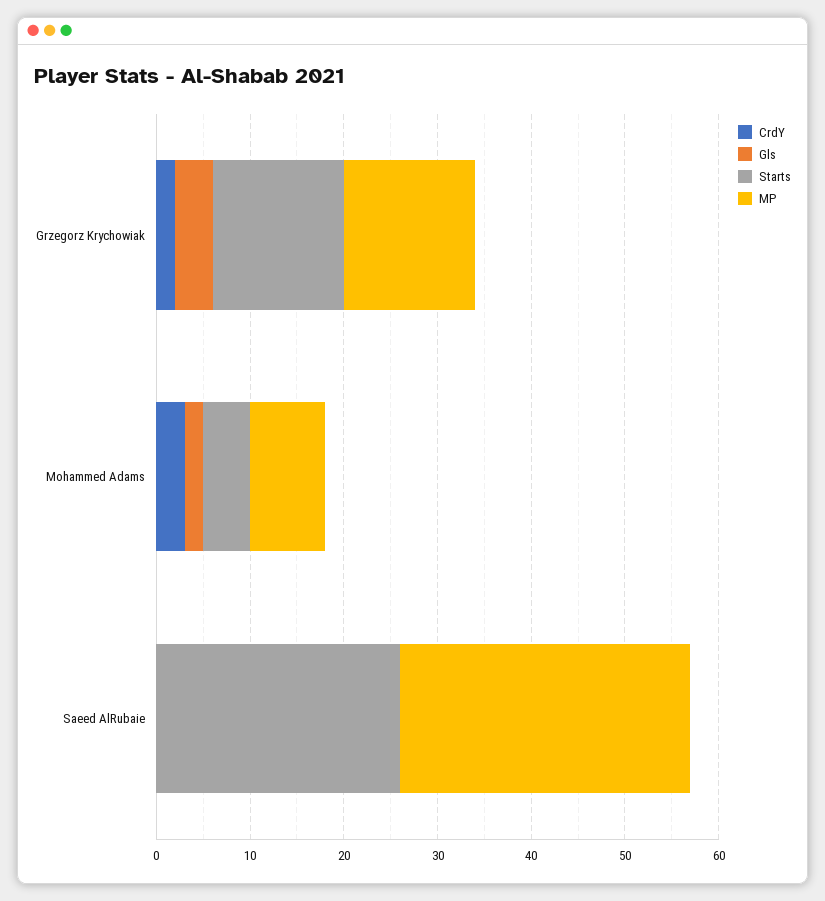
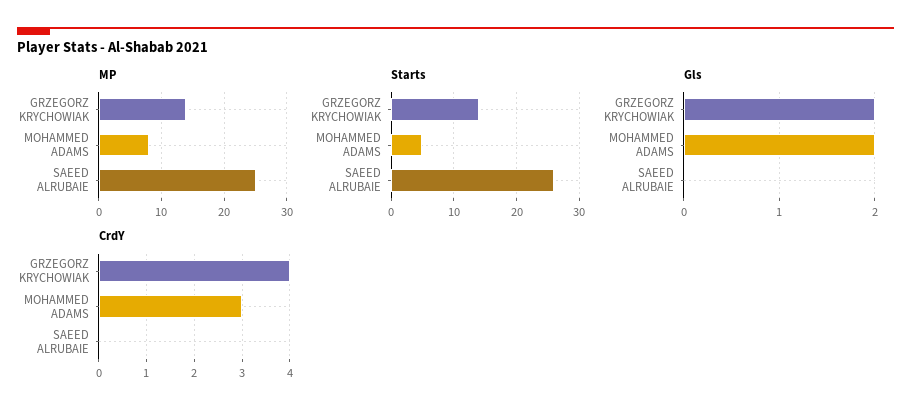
  {
    "CrdY": {
-     "Grzegorz Krychowiak": 2,
+     "Grzegorz Krychowiak": 4,
      "Mohammed Adams": 3,
      "Saeed AlRubaie": 0
    },
    "Gls": {
-     "Grzegorz Krychowiak": 4,
+     "Grzegorz Krychowiak": 2,
      "Mohammed Adams": 2,
      "Saeed AlRubaie": 0
    },
    "Starts": {
      "Grzegorz Krychowiak": 14,
      "Mohammed Adams": 5,
      "Saeed AlRubaie": 26
    },
    "MP": {
      "Grzegorz Krychowiak": 14,
      "Mohammed Adams": 8,
-     "Saeed AlRubaie": 31
+     "Saeed AlRubaie": 25
    }
  }

